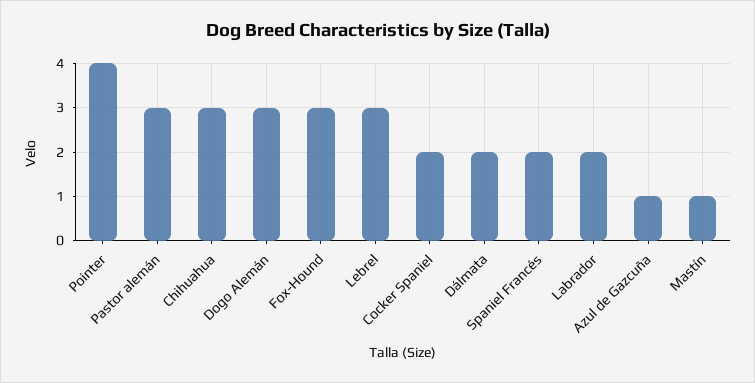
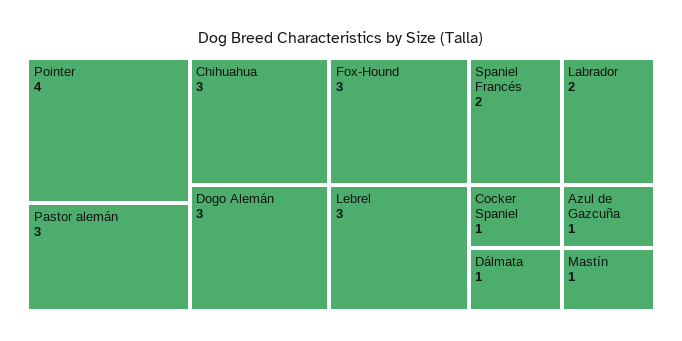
  {
    "Pointer": 4,
    "Pastor alemán": 3,
    "Chihuahua": 3,
    "Dogo Alemán": 3,
    "Fox-Hound": 3,
    "Lebrel": 3,
-   "Cocker Spaniel": 2,
+   "Cocker Spaniel": 1,
-   "Dálmata": 2,
+   "Dálmata": 1,
    "Spaniel Francés": 2,
    "Labrador": 2,
    "Azul de Gazcuña": 1,
    "Mastín": 1
  }

